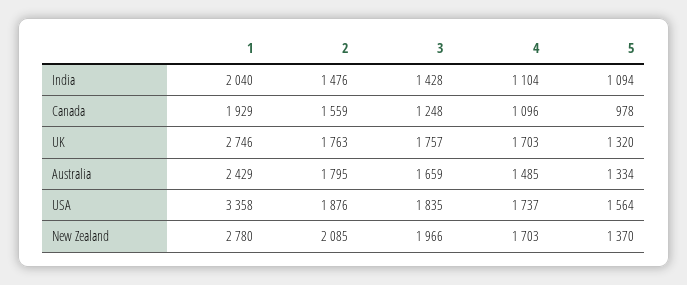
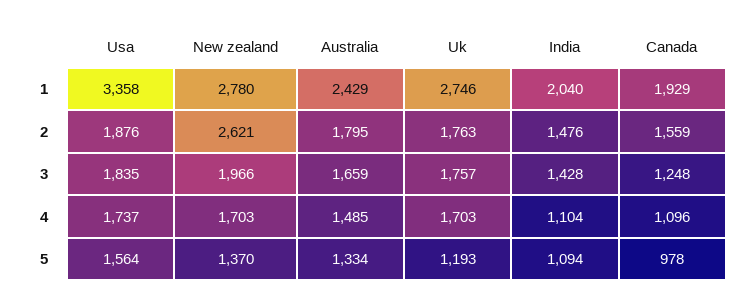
  {
    "1": {
      "India": 2040,
      "Canada": 1929,
      "UK": 2746,
      "Australia": 2429,
      "USA": 3358,
      "New Zealand": 2780
    },
    "2": {
      "India": 1476,
      "Canada": 1559,
      "UK": 1763,
      "Australia": 1795,
      "USA": 1876,
-     "New Zealand": 2085
+     "New Zealand": 2621
    },
    "3": {
      "India": 1428,
      "Canada": 1248,
      "UK": 1757,
      "Australia": 1659,
      "USA": 1835,
      "New Zealand": 1966
    },
    "4": {
      "India": 1104,
      "Canada": 1096,
      "UK": 1703,
      "Australia": 1485,
      "USA": 1737,
      "New Zealand": 1703
    },
    "5": {
      "India": 1094,
      "Canada": 978,
-     "UK": 1320,
+     "UK": 1193,
      "Australia": 1334,
      "USA": 1564,
      "New Zealand": 1370
    }
  }

